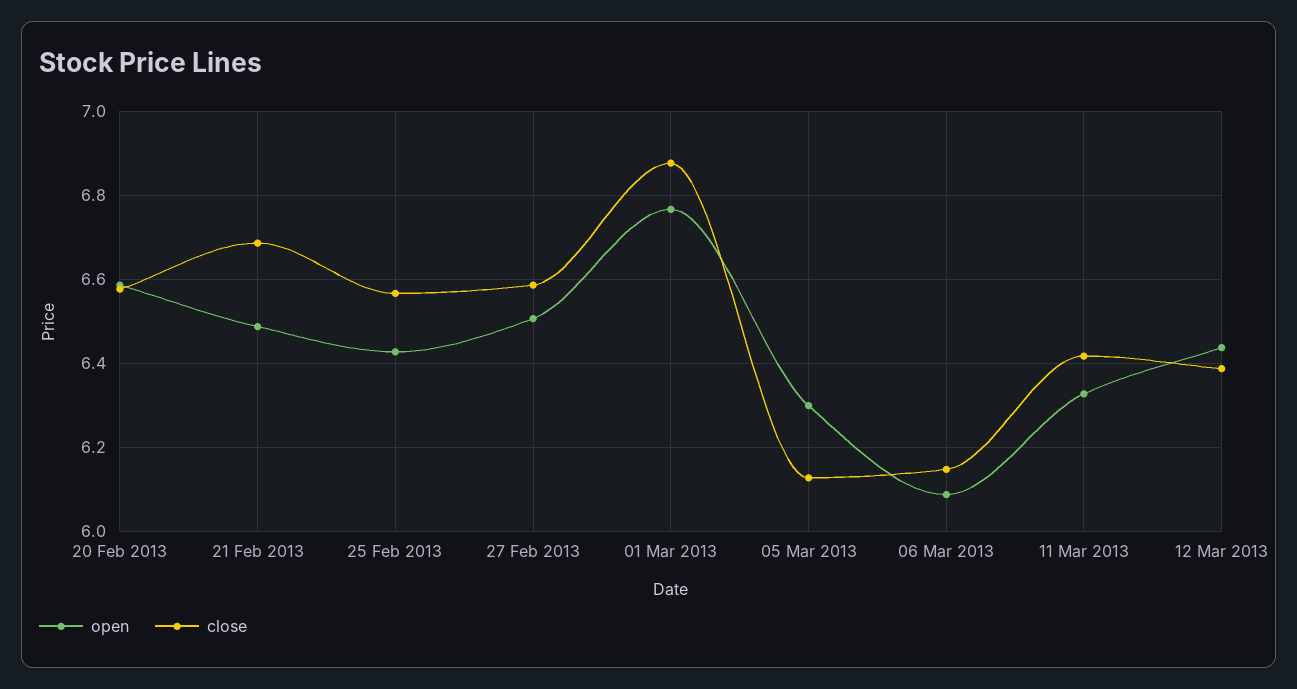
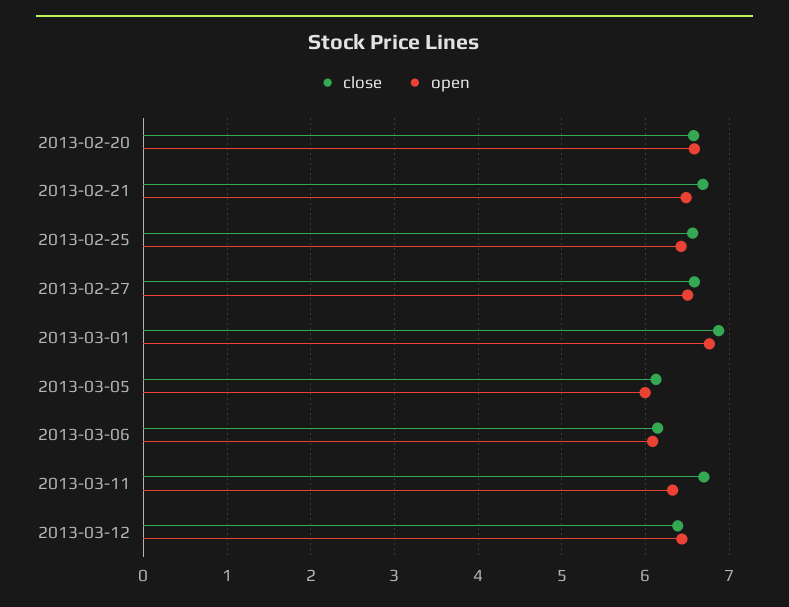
  {
    "open": {
      "20 Feb 2013": 6.58,
      "21 Feb 2013": 6.48,
      "25 Feb 2013": 6.42,
      "27 Feb 2013": 6.5,
      "01 Mar 2013": 6.76,
-     "05 Mar 2013": 6.3,
+     "05 Mar 2013": 6,
      "06 Mar 2013": 6.08,
      "11 Mar 2013": 6.32,
      "12 Mar 2013": 6.44
    },
    "close": {
      "20 Feb 2013": 6.58,
      "21 Feb 2013": 6.68,
      "25 Feb 2013": 6.56,
      "27 Feb 2013": 6.58,
      "01 Mar 2013": 6.88,
      "05 Mar 2013": 6.12,
      "06 Mar 2013": 6.14,
-     "11 Mar 2013": 6.42,
+     "11 Mar 2013": 6.7,
      "12 Mar 2013": 6.38
    }
  }

